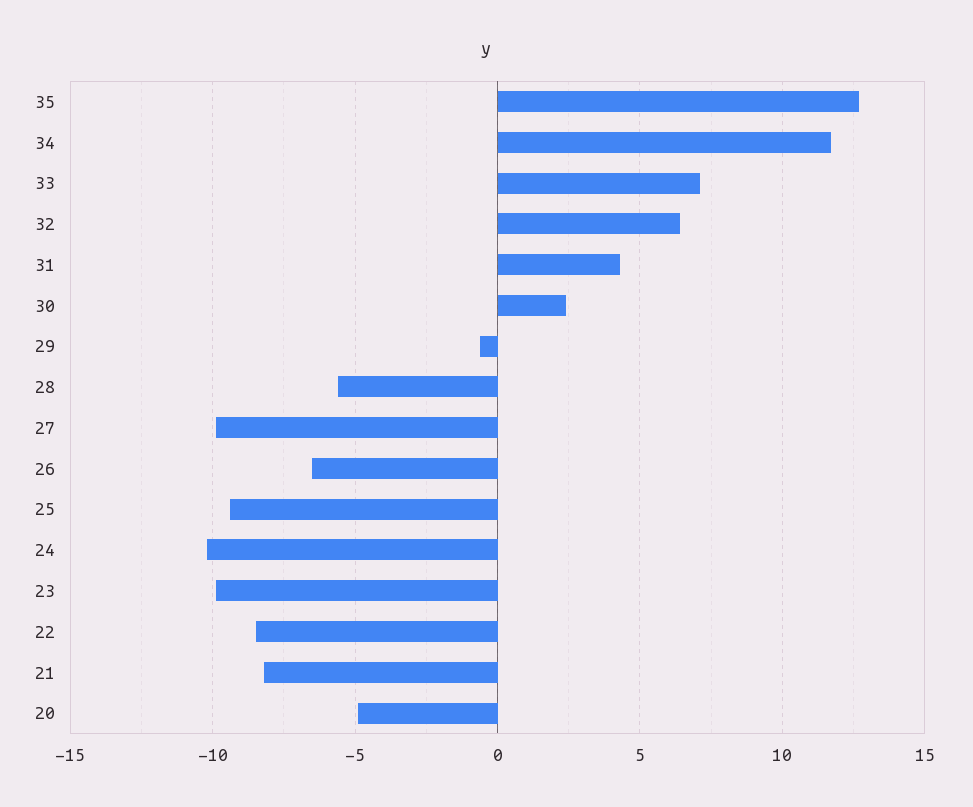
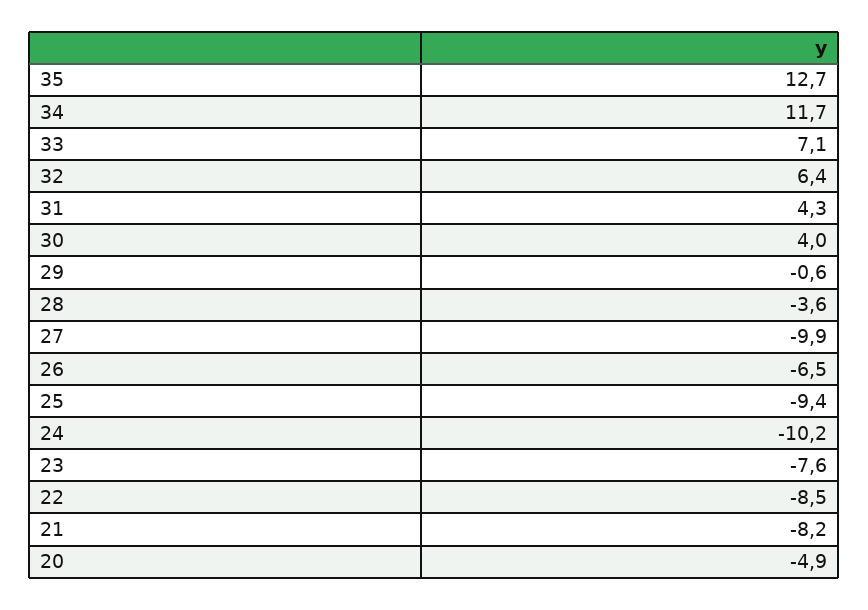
  {
    "35": 12.7,
    "34": 11.7,
    "33": 7.1,
    "32": 6.4,
    "31": 4.3,
-   "30": 2.5,
+   "30": 4,
    "29": -0.6,
-   "28": -5.5,
+   "28": -3.6,
    "27": -9.9,
    "26": -6.5,
    "25": -9.4,
    "24": -10.2,
-   "23": -10,
+   "23": -7.6,
    "22": -8.5,
    "21": -8.2,
    "20": -4.9
  }

